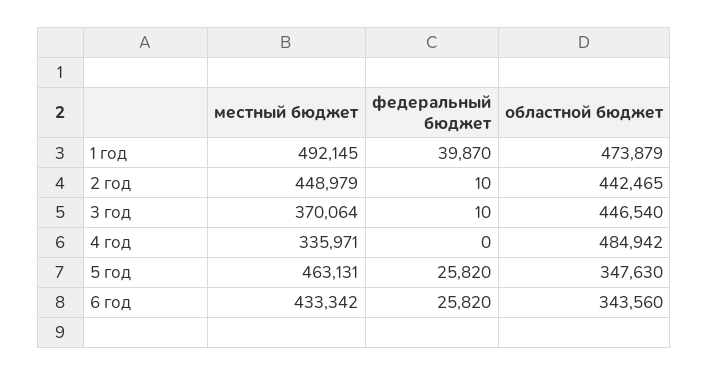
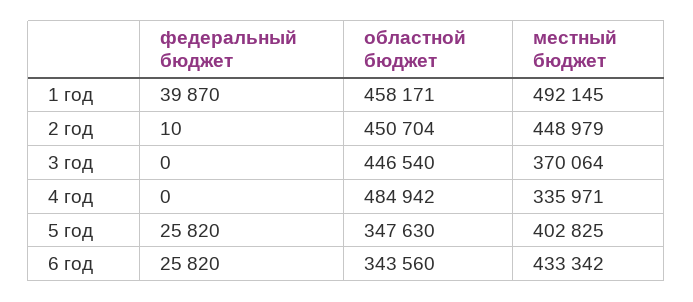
  {
    "местный бюджет": {
      "1 год": 492145,
      "2 год": 448979,
      "3 год": 370064,
      "4 год": 335971,
-     "5 год": 463131,
+     "5 год": 402825,
      "6 год": 433342
    },
    "федеральный бюджет": {
      "1 год": 39870,
      "2 год": 10,
-     "3 год": 10,
+     "3 год": 0,
      "4 год": 0,
      "5 год": 25820,
      "6 год": 25820
    },
    "областной бюджет": {
-     "1 год": 473879,
+     "1 год": 458171,
-     "2 год": 442465,
+     "2 год": 450704,
      "3 год": 446540,
      "4 год": 484942,
      "5 год": 347630,
      "6 год": 343560
    }
  }

